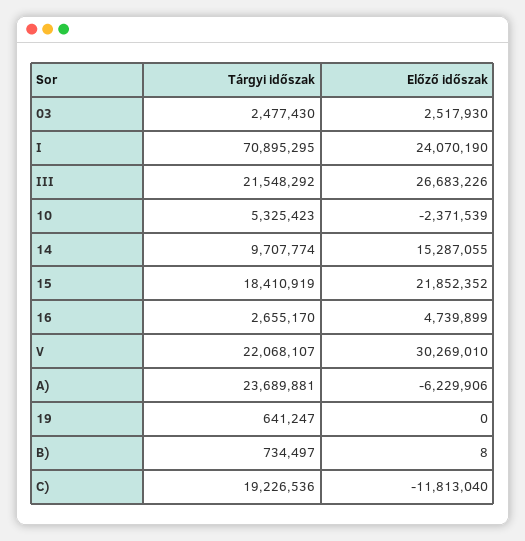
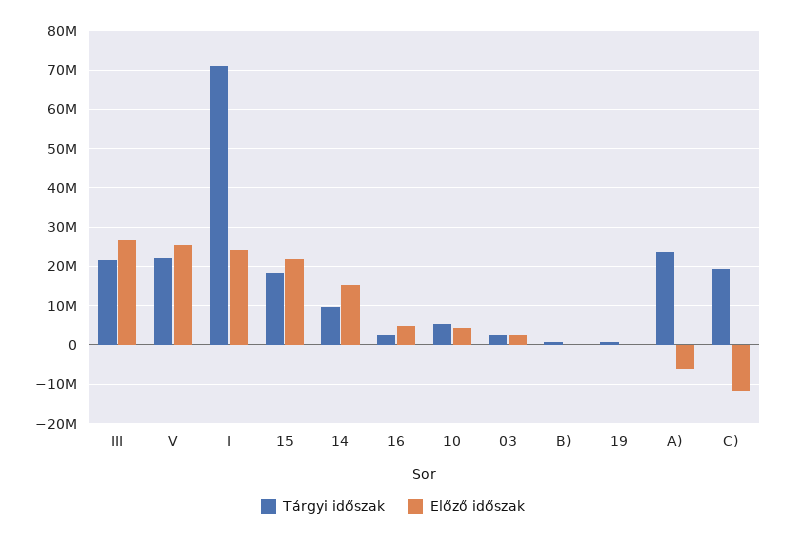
  {
    "Tárgyi időszak": {
      "03": 2477430,
      "I": 70895295,
      "III": 21548292,
      "10": 5325423,
      "14": 9707774,
      "15": 18410919,
      "16": 2655170,
      "V": 22068107,
      "A)": 23689881,
      "19": 641247,
      "B)": 734497,
      "C)": 19226536
    },
    "Előző időszak": {
      "03": 2517930,
      "I": 24070190,
      "III": 26683226,
-     "10": -2371539,
+     "10": 4000000,
      "14": 15287055,
      "15": 21852352,
      "16": 4739899,
-     "V": 30269010,
+     "V": 26000000,
      "A)": -6229906,
      "19": 0,
      "B)": 8,
      "C)": -11813040
    }
  }

